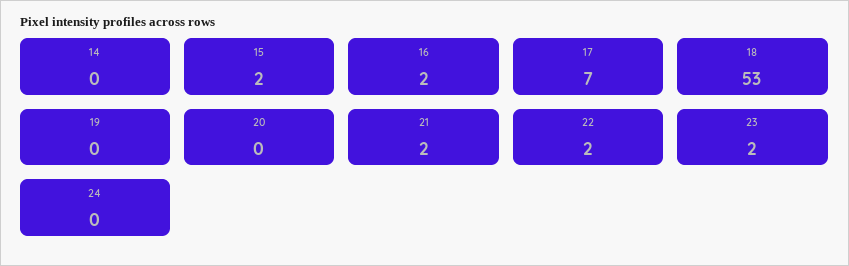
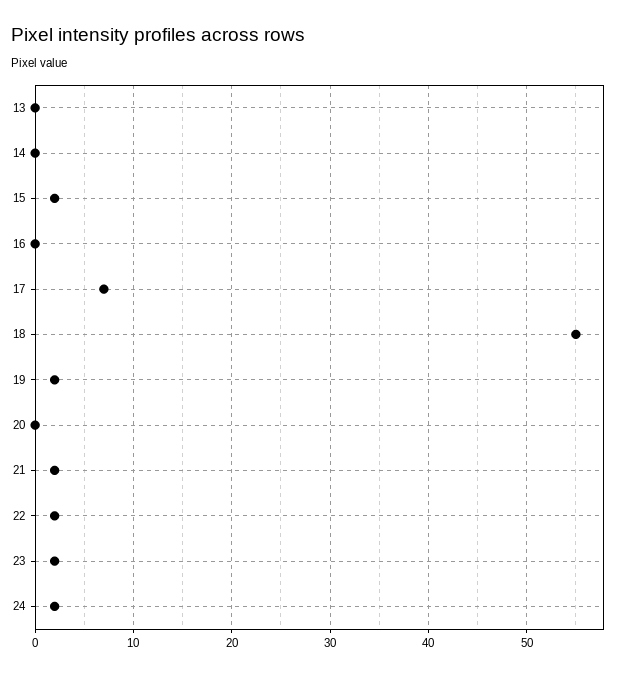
  {
    "14": 0,
    "15": 2,
-   "16": 2,
+   "16": 0,
    "17": 7,
-   "18": 53,
+   "18": 55,
-   "19": 0,
+   "19": 2,
    "20": 0,
    "21": 2,
    "22": 2,
    "23": 2,
-   "24": 0
+   "24": 2,
+   "13": 0
  }

